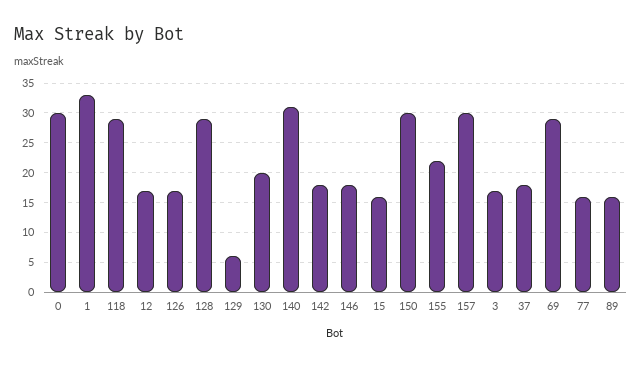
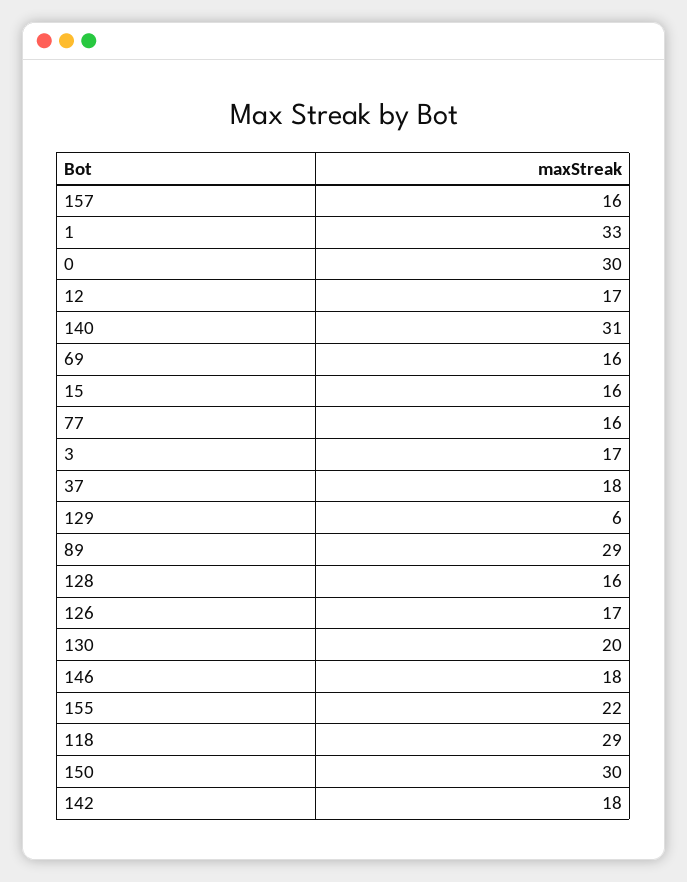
  {
    "0": 30,
    "1": 33,
    "118": 29,
    "12": 17,
    "126": 17,
-   "128": 30,
+   "128": 16,
    "129": 6,
    "130": 20,
    "140": 31,
    "142": 18,
    "146": 18,
    "15": 16,
    "150": 30,
    "155": 22,
-   "157": 30,
+   "157": 16,
    "3": 17,
    "37": 18,
-   "69": 30,
+   "69": 16,
    "77": 16,
-   "89": 15
+   "89": 29
  }

